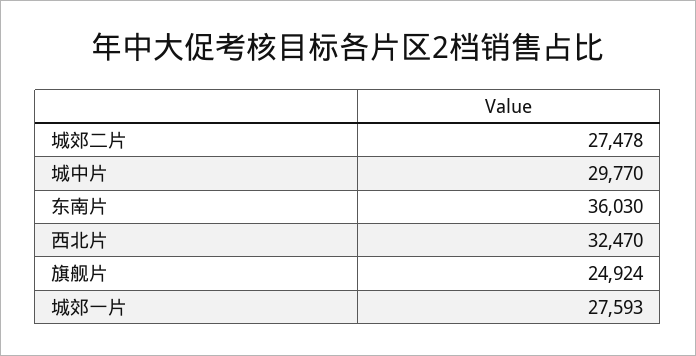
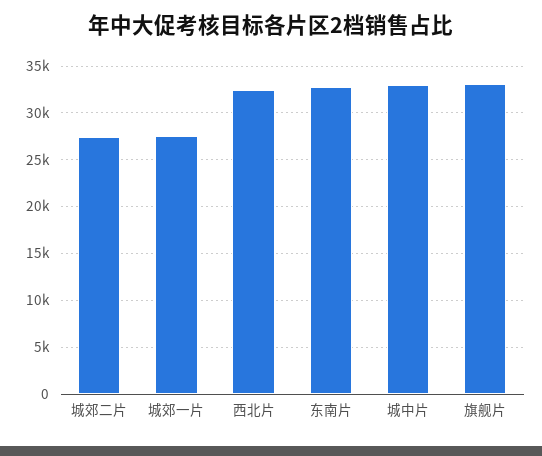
  {
    "城郊二片": 27478,
-   "城中片": 29770,
+   "城中片": 33000,
-   "东南片": 36030,
+   "东南片": 33000,
    "西北片": 32470,
-   "旗舰片": 24924,
+   "旗舰片": 33000,
    "城郊一片": 27593
  }

